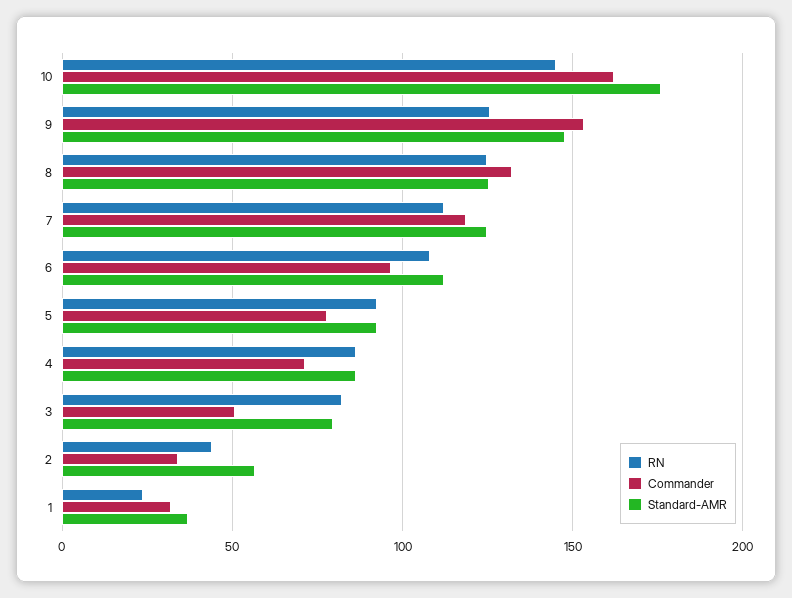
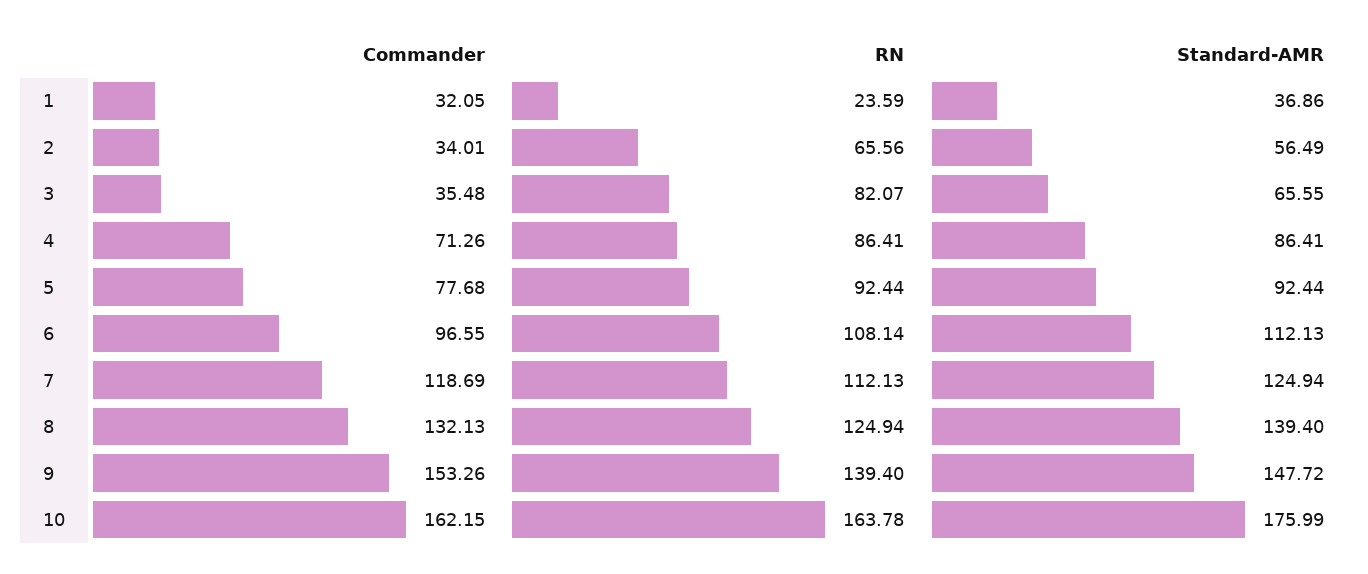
  {
    "RN": {
-     "10": 145,
+     "10": 163.78,
-     "9": 125,
+     "9": 139.4,
      "8": 124.94,
      "7": 112.13,
      "6": 108.14,
      "5": 92.44,
      "4": 86.41,
      "3": 82.07,
-     "2": 45,
+     "2": 65.56,
      "1": 23.59
    },
    "Commander": {
      "10": 162.15,
      "9": 153.26,
      "8": 132.13,
      "7": 118.69,
      "6": 96.55,
      "5": 77.68,
      "4": 71.26,
-     "3": 50,
+     "3": 35.48,
      "2": 34.01,
      "1": 32.05
    },
    "Standard-AMR": {
      "10": 175.99,
      "9": 147.72,
-     "8": 125,
+     "8": 139.4,
      "7": 124.94,
      "6": 112.13,
      "5": 92.44,
      "4": 86.41,
-     "3": 80,
+     "3": 65.55,
      "2": 56.49,
      "1": 36.86
    }
  }

